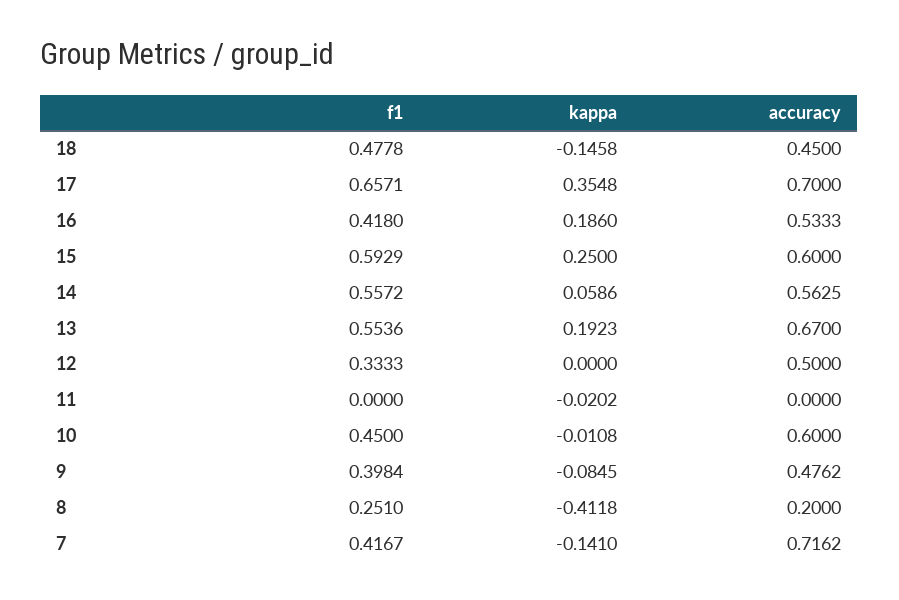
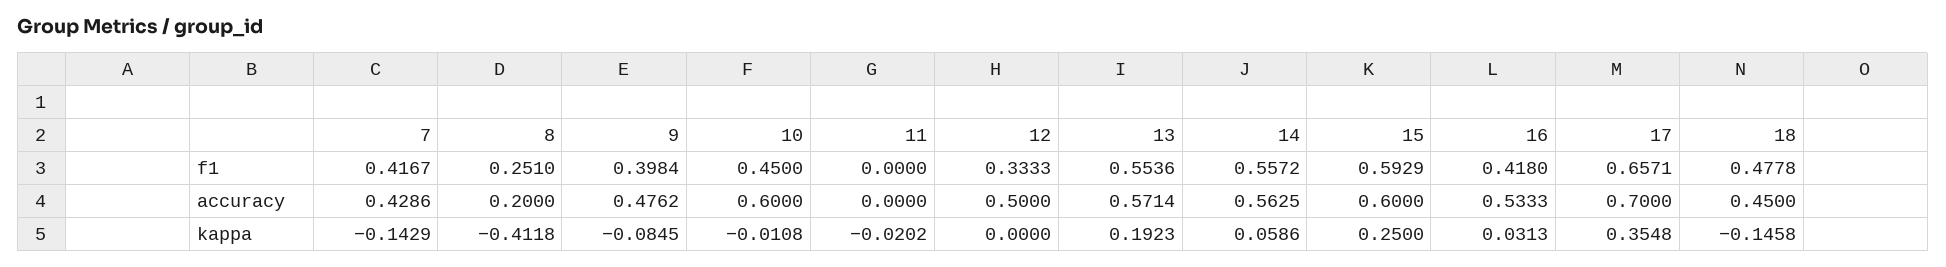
  {
    "f1": {
      "18": 0.4778,
      "17": 0.6571,
      "16": 0.418,
      "15": 0.5929,
      "14": 0.5572,
      "13": 0.5536,
      "12": 0.3333,
      "11": 0,
      "10": 0.45,
      "9": 0.3984,
      "8": 0.251,
      "7": 0.4167
    },
    "kappa": {
      "18": -0.1458,
      "17": 0.3548,
-     "16": 0.186,
+     "16": 0.0313,
      "15": 0.25,
      "14": 0.0586,
      "13": 0.1923,
      "12": 0,
      "11": -0.0202,
      "10": -0.0108,
      "9": -0.0845,
      "8": -0.4118,
-     "7": -0.141
+     "7": -0.1429
    },
    "accuracy": {
      "18": 0.45,
      "17": 0.7,
      "16": 0.5333,
      "15": 0.6,
      "14": 0.5625,
-     "13": 0.67,
+     "13": 0.5714,
      "12": 0.5,
      "11": 0,
      "10": 0.6,
      "9": 0.4762,
      "8": 0.2,
-     "7": 0.7162
+     "7": 0.4286
    }
  }

